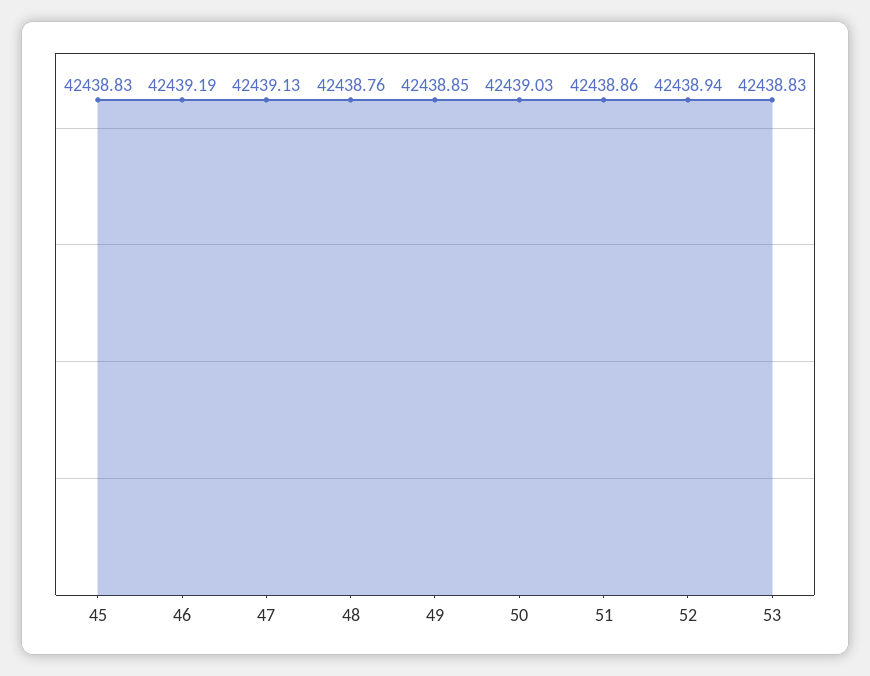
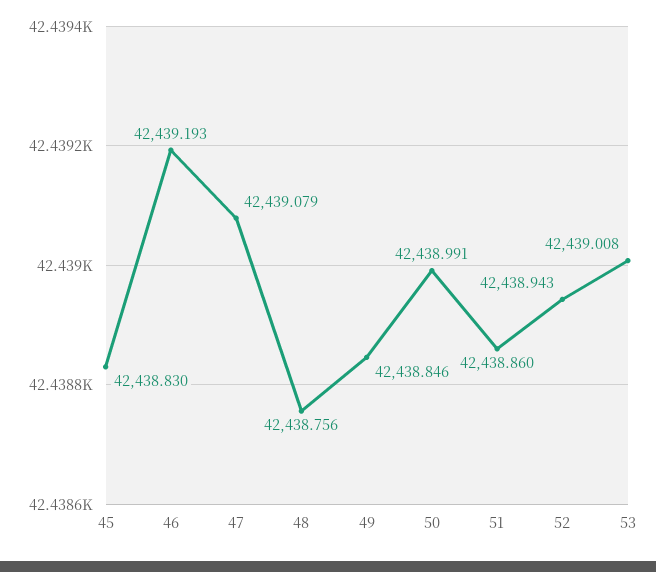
  {
    "45": 42438.83,
    "46": 42439.193,
-   "47": 42439.13,
+   "47": 42439.079,
    "48": 42438.756,
    "49": 42438.846,
-   "50": 42439.03,
+   "50": 42438.991,
    "51": 42438.86,
    "52": 42438.943,
-   "53": 42438.83
+   "53": 42439.008
  }

